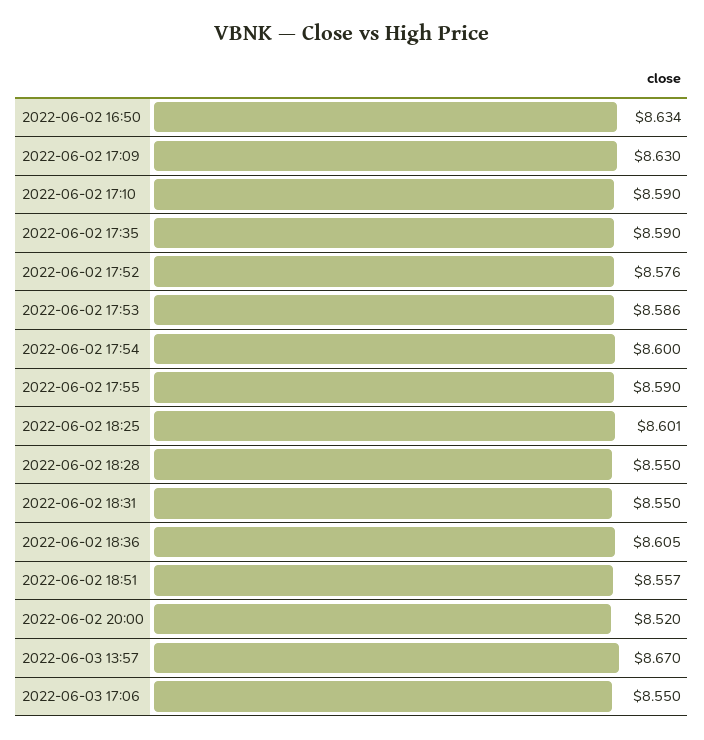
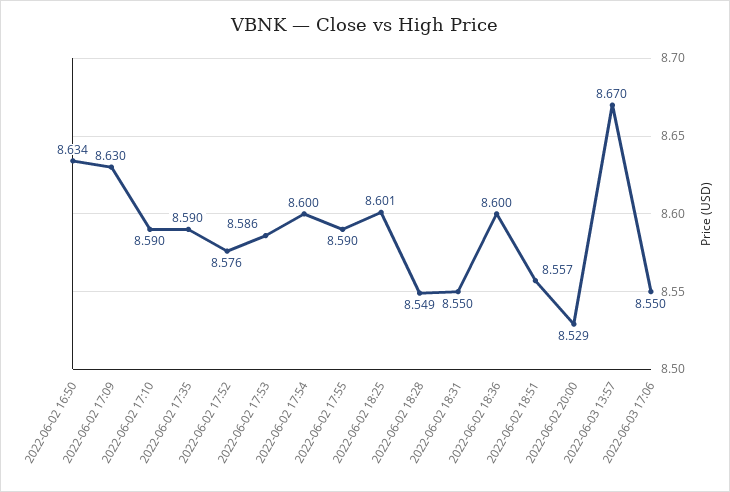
  {
    "2022-06-02 16:50": 8.634,
    "2022-06-02 17:09": 8.63,
    "2022-06-02 17:10": 8.59,
    "2022-06-02 17:35": 8.59,
    "2022-06-02 17:52": 8.576,
    "2022-06-02 17:53": 8.586,
    "2022-06-02 17:54": 8.6,
    "2022-06-02 17:55": 8.59,
    "2022-06-02 18:25": 8.601,
-   "2022-06-02 18:28": 8.55,
+   "2022-06-02 18:28": 8.549,
    "2022-06-02 18:31": 8.55,
-   "2022-06-02 18:36": 8.605,
+   "2022-06-02 18:36": 8.6,
    "2022-06-02 18:51": 8.557,
-   "2022-06-02 20:00": 8.52,
+   "2022-06-02 20:00": 8.529,
    "2022-06-03 13:57": 8.67,
    "2022-06-03 17:06": 8.55
  }

